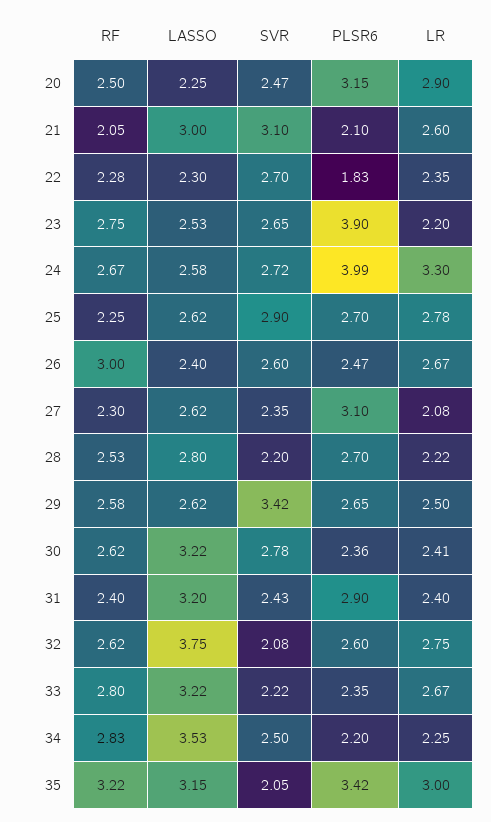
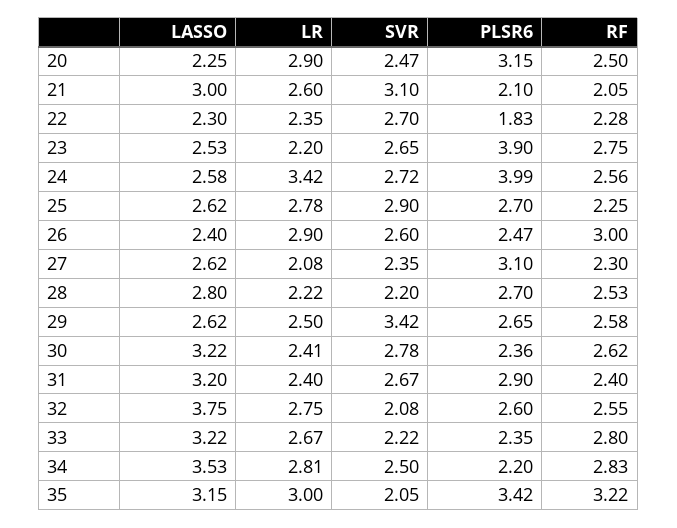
  {
    "RF": {
      "20": 2.5,
      "21": 2.05,
      "22": 2.28,
      "23": 2.75,
-     "24": 2.67,
+     "24": 2.56,
      "25": 2.25,
      "26": 3,
      "27": 2.3,
      "28": 2.53,
      "29": 2.58,
      "30": 2.62,
      "31": 2.4,
-     "32": 2.62,
+     "32": 2.55,
      "33": 2.8,
      "34": 2.83,
      "35": 3.22
    },
    "LASSO": {
      "20": 2.25,
      "21": 3,
      "22": 2.3,
      "23": 2.53,
      "24": 2.58,
      "25": 2.62,
      "26": 2.4,
      "27": 2.62,
      "28": 2.8,
      "29": 2.62,
      "30": 3.22,
      "31": 3.2,
      "32": 3.75,
      "33": 3.22,
      "34": 3.53,
      "35": 3.15
    },
    "SVR": {
      "20": 2.47,
      "21": 3.1,
      "22": 2.7,
      "23": 2.65,
      "24": 2.72,
      "25": 2.9,
      "26": 2.6,
      "27": 2.35,
      "28": 2.2,
      "29": 3.42,
      "30": 2.78,
-     "31": 2.43,
+     "31": 2.67,
      "32": 2.08,
      "33": 2.22,
      "34": 2.5,
      "35": 2.05
    },
    "PLSR6": {
      "20": 3.15,
      "21": 2.1,
      "22": 1.83,
      "23": 3.9,
      "24": 3.99,
      "25": 2.7,
      "26": 2.47,
      "27": 3.1,
      "28": 2.7,
      "29": 2.65,
      "30": 2.36,
      "31": 2.9,
      "32": 2.6,
      "33": 2.35,
      "34": 2.2,
      "35": 3.42
    },
    "LR": {
      "20": 2.9,
      "21": 2.6,
      "22": 2.35,
      "23": 2.2,
-     "24": 3.3,
+     "24": 3.42,
      "25": 2.78,
-     "26": 2.67,
+     "26": 2.9,
      "27": 2.08,
      "28": 2.22,
      "29": 2.5,
      "30": 2.41,
      "31": 2.4,
      "32": 2.75,
      "33": 2.67,
-     "34": 2.25,
+     "34": 2.81,
      "35": 3
    }
  }

